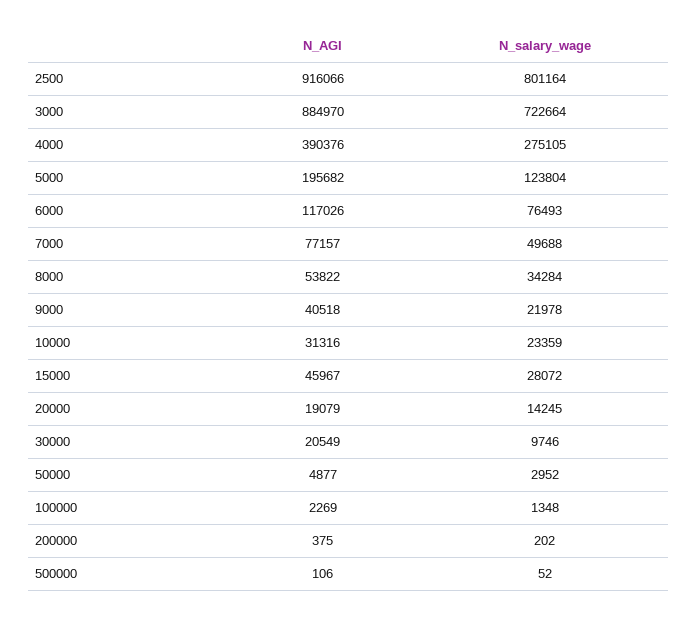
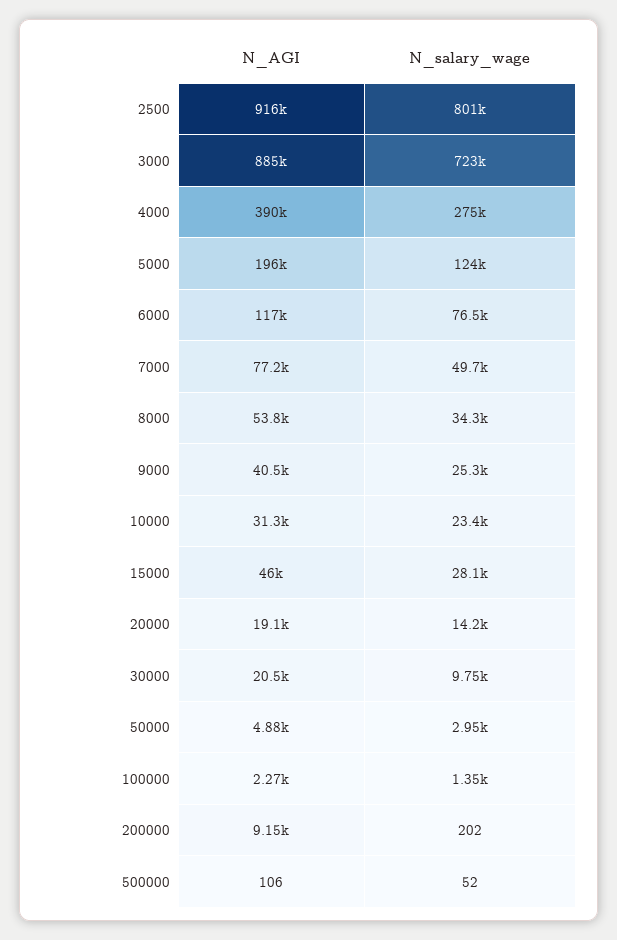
  {
    "N_AGI": {
      "2500": 916066,
      "3000": 884970,
      "4000": 390376,
      "5000": 195682,
      "6000": 117026,
      "7000": 77157,
      "8000": 53822,
      "9000": 40518,
      "10000": 31316,
      "15000": 45967,
      "20000": 19079,
      "30000": 20549,
      "50000": 4877,
      "100000": 2269,
-     "200000": 375,
+     "200000": 9150,
      "500000": 106
    },
    "N_salary_wage": {
      "2500": 801164,
      "3000": 722664,
      "4000": 275105,
      "5000": 123804,
      "6000": 76493,
      "7000": 49688,
      "8000": 34284,
-     "9000": 21978,
+     "9000": 25300,
      "10000": 23359,
      "15000": 28072,
      "20000": 14245,
      "30000": 9746,
      "50000": 2952,
      "100000": 1348,
      "200000": 202,
      "500000": 52
    }
  }

